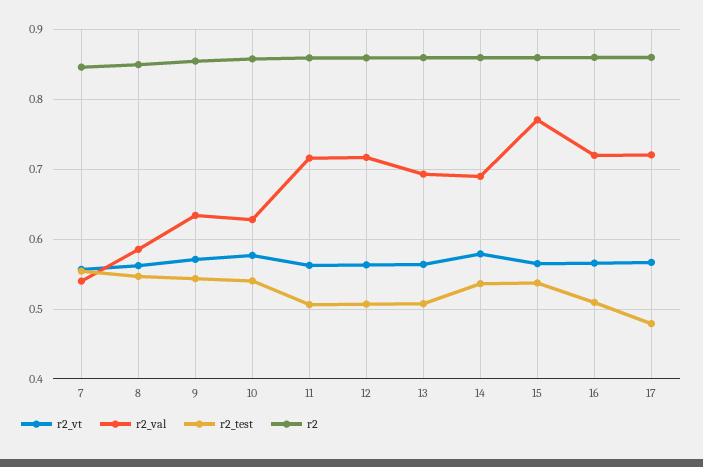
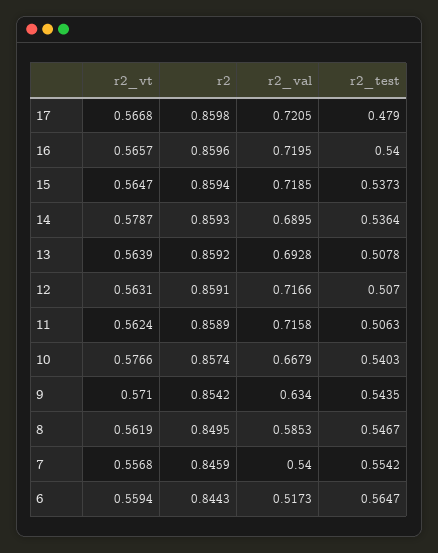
  {
    "r2_vt": {
      "7": 0.5568,
      "8": 0.5619,
      "9": 0.571,
      "10": 0.5766,
      "11": 0.5624,
      "12": 0.5631,
      "13": 0.5639,
      "14": 0.5787,
      "15": 0.5647,
      "16": 0.5657,
-     "17": 0.5668
+     "17": 0.5668,
+     "6": 0.5594
    },
    "r2_val": {
      "7": 0.54,
      "8": 0.5853,
      "9": 0.634,
-     "10": 0.63,
+     "10": 0.6679,
      "11": 0.7158,
      "12": 0.7166,
      "13": 0.6928,
      "14": 0.6895,
-     "15": 0.77,
+     "15": 0.7185,
      "16": 0.7195,
-     "17": 0.7205
+     "17": 0.7205,
+     "6": 0.5173
    },
    "r2_test": {
      "7": 0.5542,
      "8": 0.5467,
      "9": 0.5435,
      "10": 0.5403,
      "11": 0.5063,
      "12": 0.507,
      "13": 0.5078,
      "14": 0.5364,
      "15": 0.5373,
-     "16": 0.51,
+     "16": 0.54,
-     "17": 0.479
+     "17": 0.479,
+     "6": 0.5647
    },
    "r2": {
      "7": 0.8459,
      "8": 0.8495,
      "9": 0.8542,
      "10": 0.8574,
      "11": 0.8589,
      "12": 0.8591,
      "13": 0.8592,
      "14": 0.8593,
      "15": 0.8594,
      "16": 0.8596,
-     "17": 0.8598
+     "17": 0.8598,
+     "6": 0.8443
    }
  }

